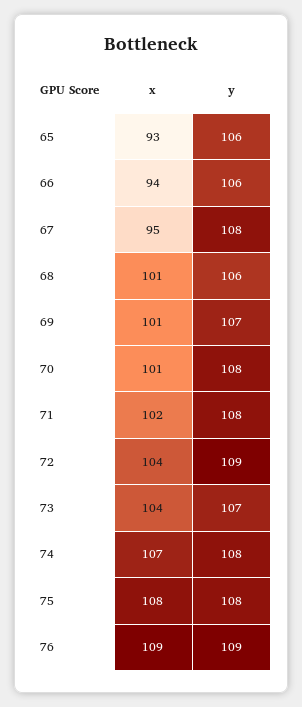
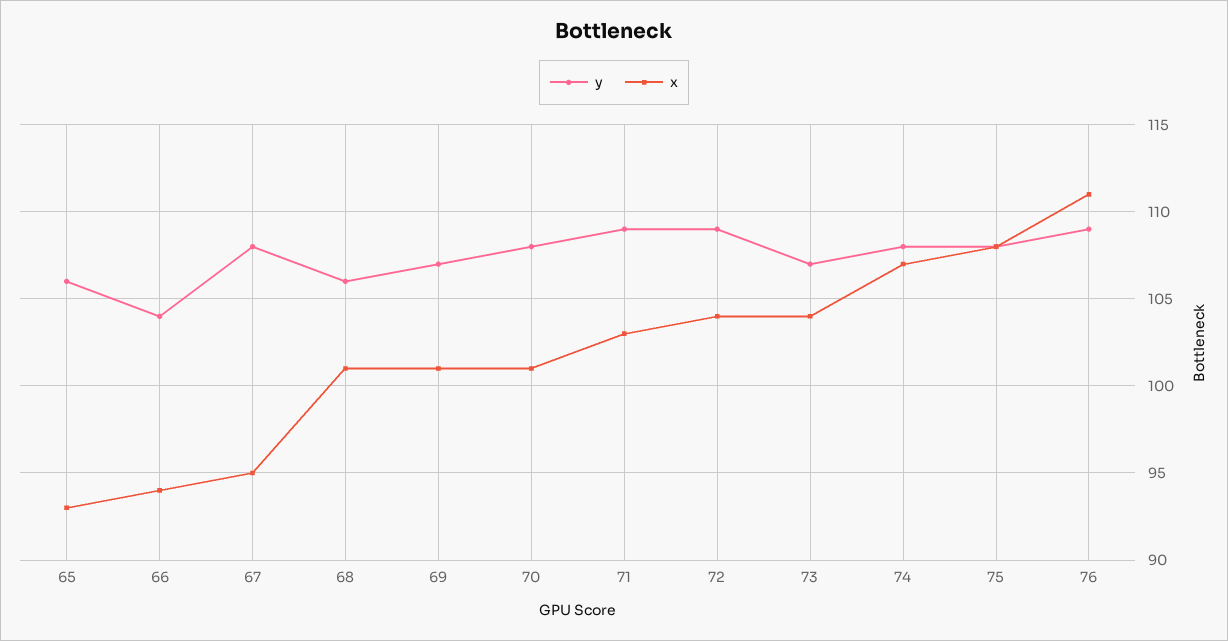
  {
    "x": {
      "65": 93,
      "66": 94,
      "67": 95,
      "68": 101,
      "69": 101,
      "70": 101,
-     "71": 102,
+     "71": 103,
      "72": 104,
      "73": 104,
      "74": 107,
      "75": 108,
-     "76": 109
+     "76": 111
    },
    "y": {
      "65": 106,
-     "66": 106,
+     "66": 104,
      "67": 108,
      "68": 106,
      "69": 107,
      "70": 108,
-     "71": 108,
+     "71": 109,
      "72": 109,
      "73": 107,
      "74": 108,
      "75": 108,
      "76": 109
    }
  }

